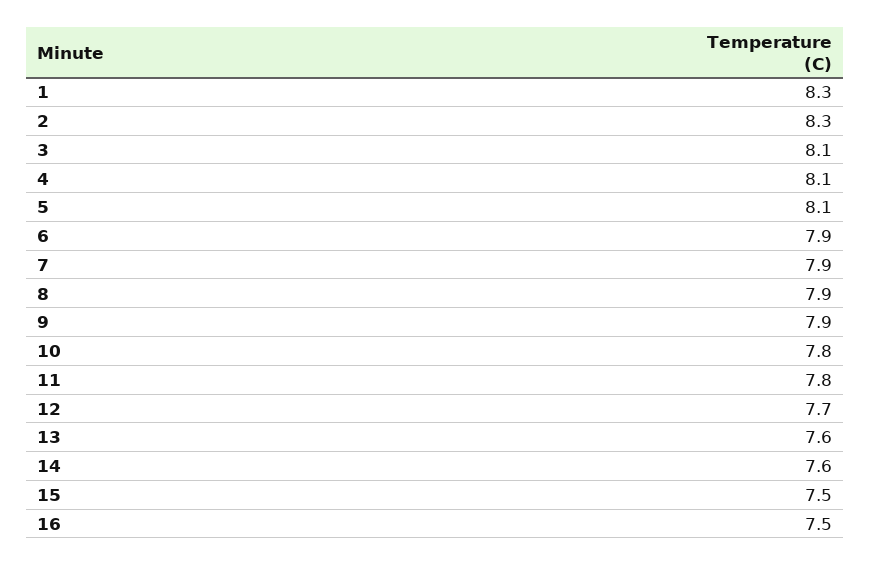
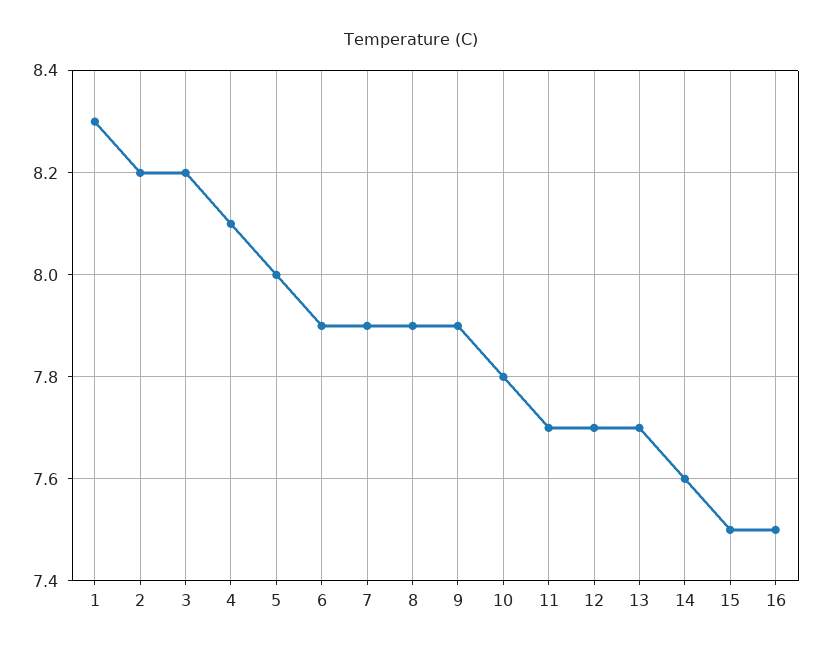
  {
    "1": 8.3,
-   "2": 8.3,
+   "2": 8.2,
-   "3": 8.1,
+   "3": 8.2,
    "4": 8.1,
-   "5": 8.1,
+   "5": 8,
    "6": 7.9,
    "7": 7.9,
    "8": 7.9,
    "9": 7.9,
    "10": 7.8,
-   "11": 7.8,
+   "11": 7.7,
    "12": 7.7,
-   "13": 7.6,
+   "13": 7.7,
    "14": 7.6,
    "15": 7.5,
    "16": 7.5
  }

